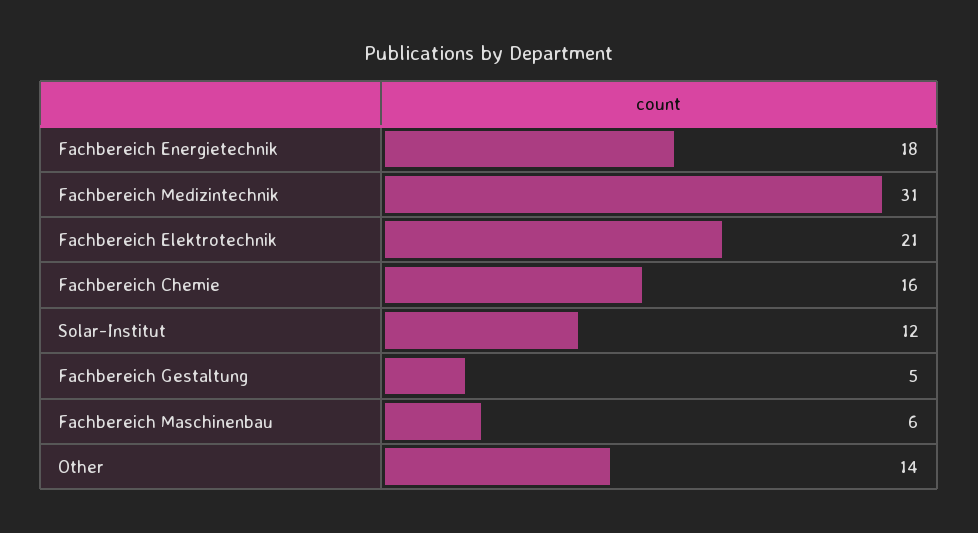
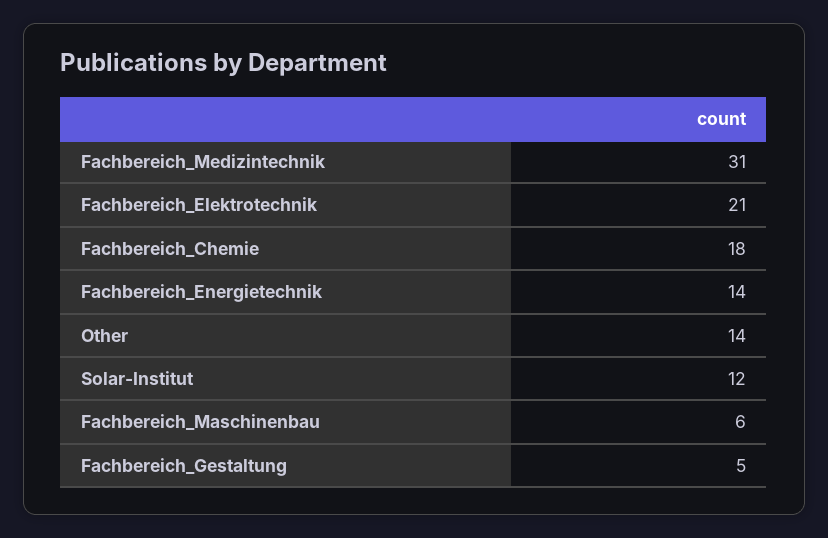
  {
-   "Fachbereich Energietechnik": 18,
+   "Fachbereich Energietechnik": 14,
    "Fachbereich Medizintechnik": 31,
    "Fachbereich Elektrotechnik": 21,
-   "Fachbereich Chemie": 16,
+   "Fachbereich Chemie": 18,
    "Solar-Institut": 12,
    "Fachbereich Gestaltung": 5,
    "Fachbereich Maschinenbau": 6,
    "Other": 14
  }

